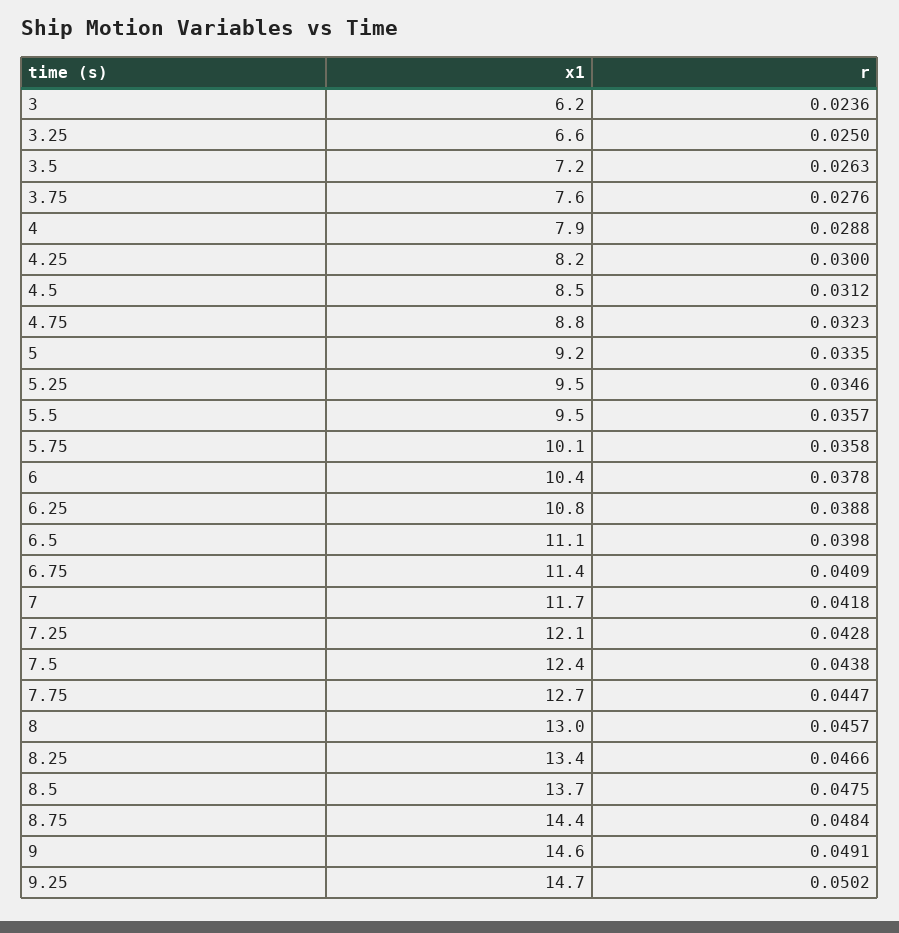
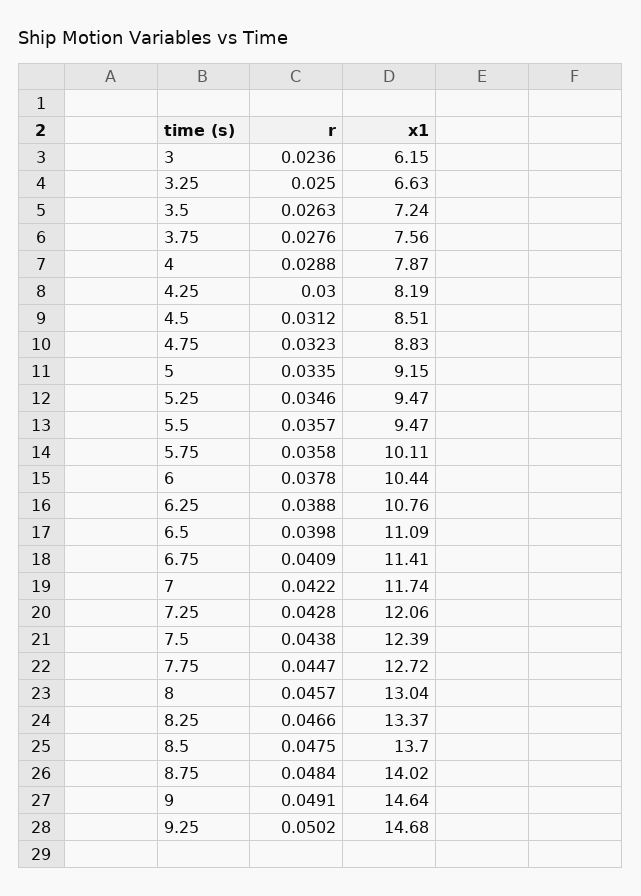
  {
    "x1": {
      "3": 6.15,
      "3.25": 6.63,
      "3.5": 7.24,
      "3.75": 7.56,
      "4": 7.87,
      "4.25": 8.19,
      "4.5": 8.51,
      "4.75": 8.83,
      "5": 9.15,
      "5.25": 9.47,
      "5.5": 9.47,
      "5.75": 10.11,
      "6": 10.44,
      "6.25": 10.76,
      "6.5": 11.09,
      "6.75": 11.41,
      "7": 11.74,
      "7.25": 12.06,
      "7.5": 12.39,
      "7.75": 12.72,
      "8": 13.04,
      "8.25": 13.37,
      "8.5": 13.7,
-     "8.75": 14.4,
+     "8.75": 14.02,
      "9": 14.64,
      "9.25": 14.68
    },
    "r": {
      "3": 0.0236,
      "3.25": 0.025,
      "3.5": 0.0263,
      "3.75": 0.0276,
      "4": 0.0288,
      "4.25": 0.03,
      "4.5": 0.0312,
      "4.75": 0.0323,
      "5": 0.0335,
      "5.25": 0.0346,
      "5.5": 0.0357,
      "5.75": 0.0358,
      "6": 0.0378,
      "6.25": 0.0388,
      "6.5": 0.0398,
      "6.75": 0.0409,
-     "7": 0.0418,
+     "7": 0.0422,
      "7.25": 0.0428,
      "7.5": 0.0438,
      "7.75": 0.0447,
      "8": 0.0457,
      "8.25": 0.0466,
      "8.5": 0.0475,
      "8.75": 0.0484,
      "9": 0.0491,
      "9.25": 0.0502
    }
  }

